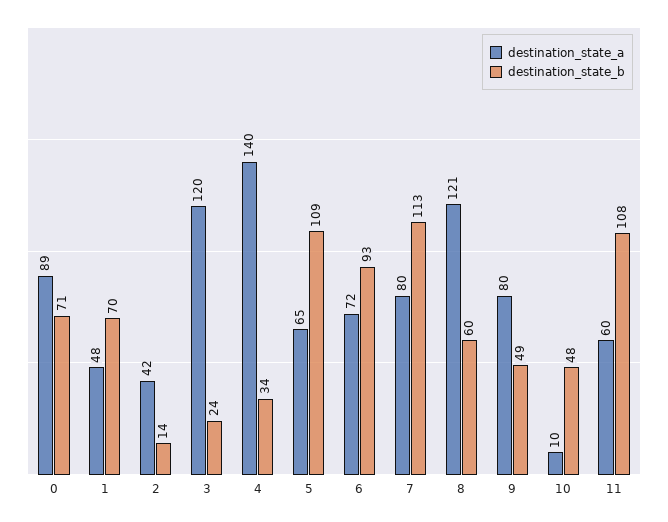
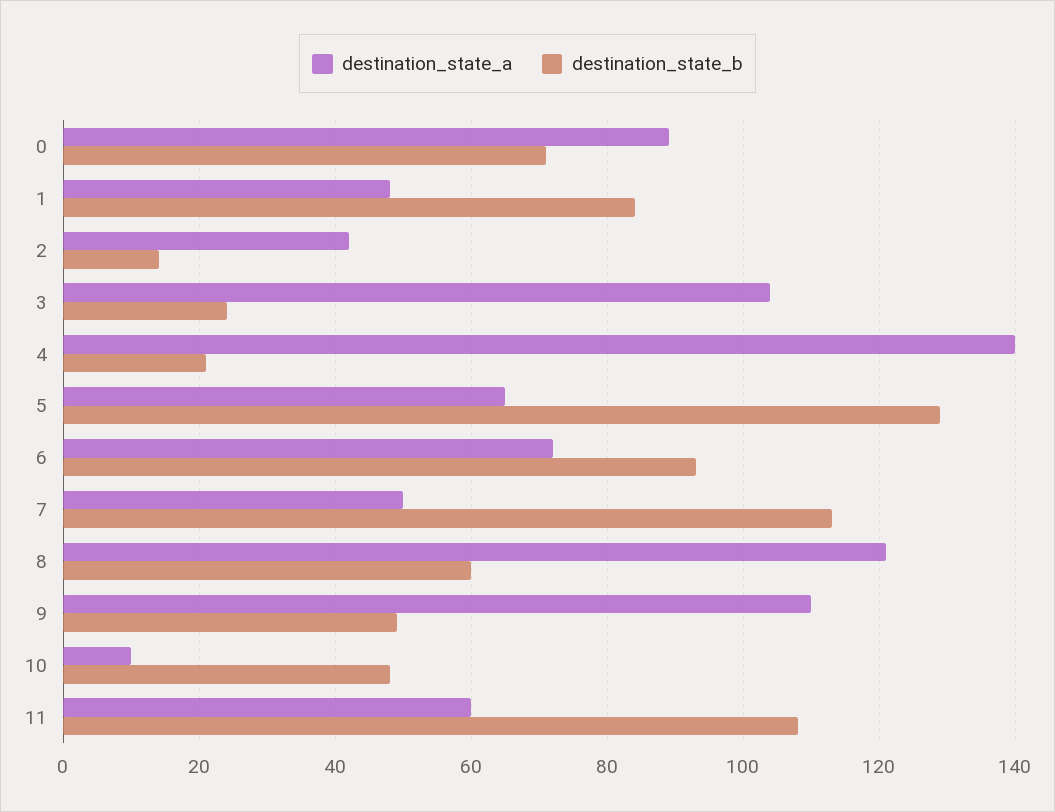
  {
    "destination_state_a": {
      "0": 89,
      "1": 48,
      "2": 42,
-     "3": 120,
+     "3": 105,
      "4": 140,
      "5": 65,
      "6": 72,
-     "7": 80,
+     "7": 50,
      "8": 121,
-     "9": 80,
+     "9": 110,
      "10": 10,
      "11": 60
    },
    "destination_state_b": {
      "0": 71,
-     "1": 70,
+     "1": 85,
      "2": 14,
      "3": 24,
-     "4": 34,
+     "4": 20,
-     "5": 109,
+     "5": 130,
      "6": 93,
      "7": 113,
      "8": 60,
      "9": 49,
      "10": 48,
      "11": 108
    }
  }

